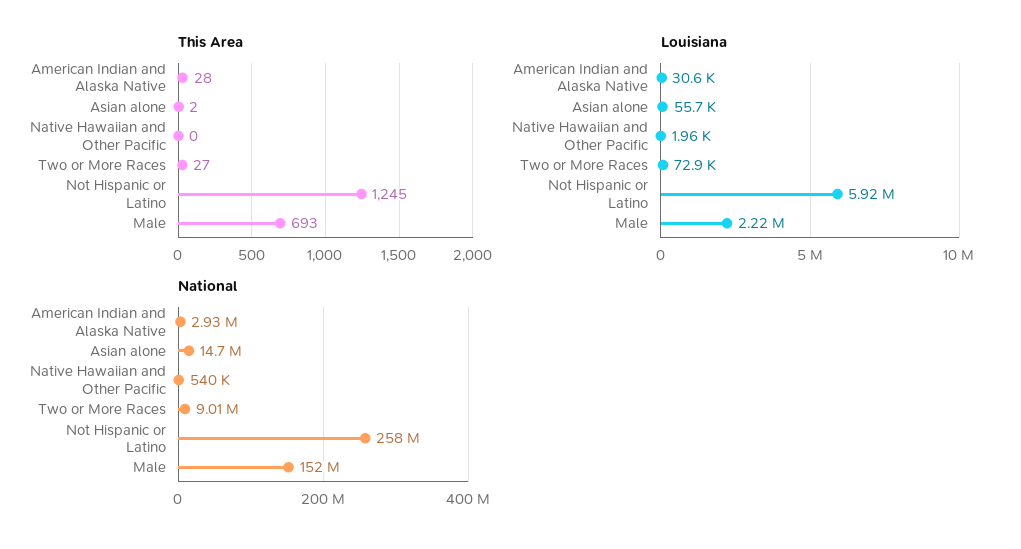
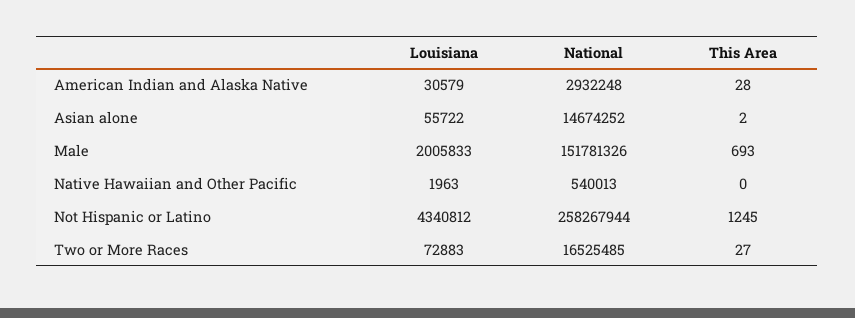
  {
    "This Area": {
      "American Indian and Alaska Native": 28,
      "Asian alone": 2,
      "Native Hawaiian and Other Pacific": 0,
      "Two or More Races": 27,
      "Not Hispanic or Latino": 1245,
      "Male": 693
    },
    "Louisiana": {
      "American Indian and Alaska Native": 30579,
      "Asian alone": 55722,
      "Native Hawaiian and Other Pacific": 1963,
      "Two or More Races": 72883,
-     "Not Hispanic or Latino": 5920000,
+     "Not Hispanic or Latino": 4340812,
-     "Male": 2220000
+     "Male": 2005833
    },
    "National": {
      "American Indian and Alaska Native": 2932248,
      "Asian alone": 14674252,
      "Native Hawaiian and Other Pacific": 540013,
-     "Two or More Races": 9010000,
+     "Two or More Races": 16525485,
      "Not Hispanic or Latino": 258267944,
      "Male": 151781326
    }
  }

